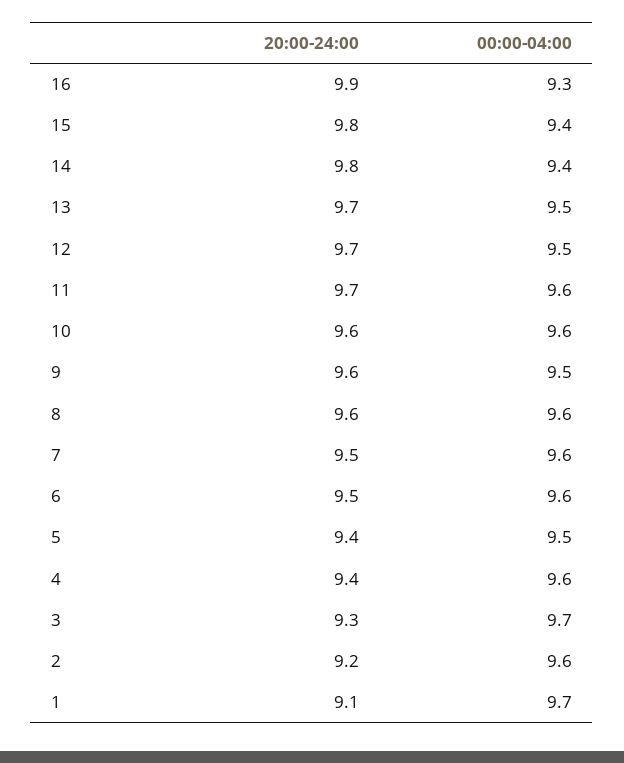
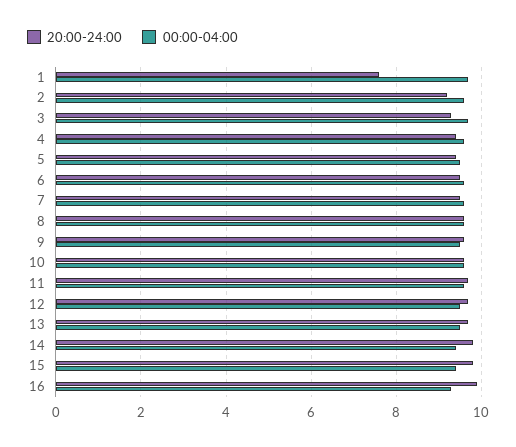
  {
    "20:00-24:00": {
      "16": 9.9,
      "15": 9.8,
      "14": 9.8,
      "13": 9.7,
      "12": 9.7,
      "11": 9.7,
      "10": 9.6,
      "9": 9.6,
      "8": 9.6,
      "7": 9.5,
      "6": 9.5,
      "5": 9.4,
      "4": 9.4,
      "3": 9.3,
      "2": 9.2,
-     "1": 9.1
+     "1": 7.5
    },
    "00:00-04:00": {
      "16": 9.3,
      "15": 9.4,
      "14": 9.4,
      "13": 9.5,
      "12": 9.5,
      "11": 9.6,
      "10": 9.6,
      "9": 9.5,
      "8": 9.6,
      "7": 9.6,
      "6": 9.6,
      "5": 9.5,
      "4": 9.6,
      "3": 9.7,
      "2": 9.6,
      "1": 9.7
    }
  }

